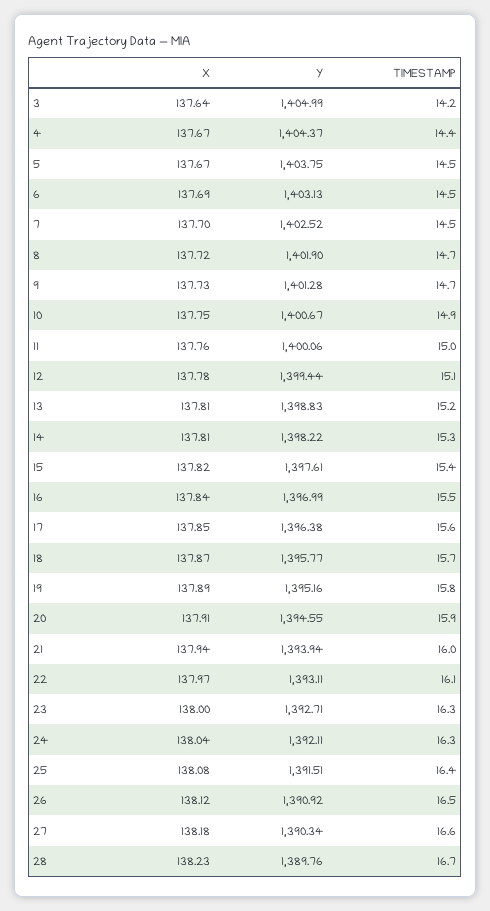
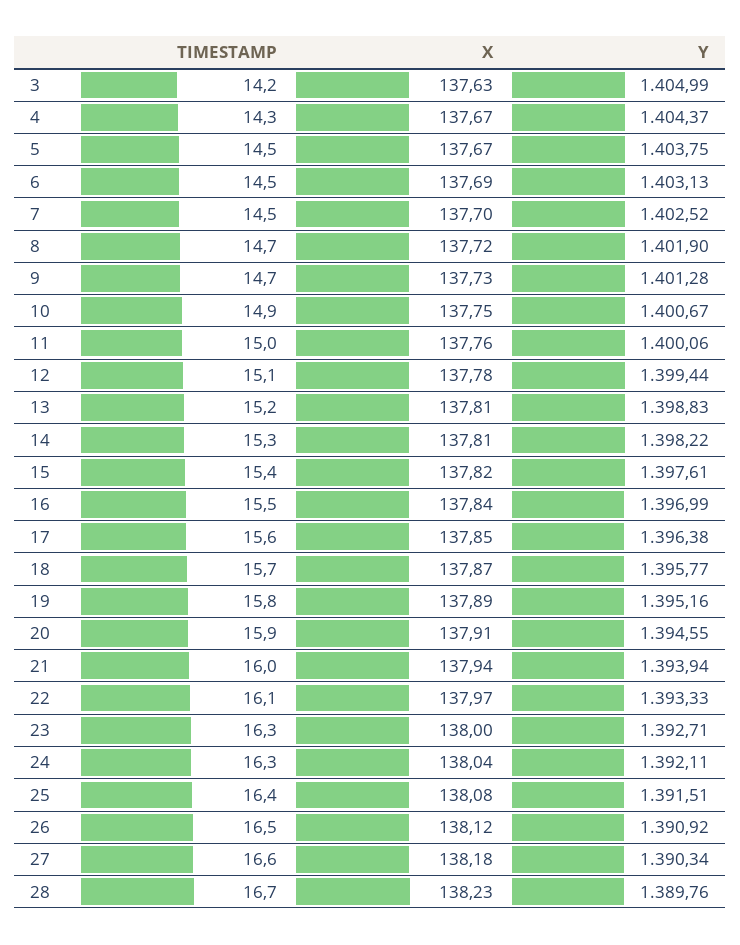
  {
    "X": {
-     "3": 137.64,
+     "3": 137.63,
      "4": 137.67,
      "5": 137.67,
      "6": 137.69,
      "7": 137.7,
      "8": 137.72,
      "9": 137.73,
      "10": 137.75,
      "11": 137.76,
      "12": 137.78,
      "13": 137.81,
      "14": 137.81,
      "15": 137.82,
      "16": 137.84,
      "17": 137.85,
      "18": 137.87,
      "19": 137.89,
      "20": 137.91,
      "21": 137.94,
      "22": 137.97,
      "23": 138,
      "24": 138.04,
      "25": 138.08,
      "26": 138.12,
      "27": 138.18,
      "28": 138.23
    },
    "Y": {
      "3": 1404.99,
      "4": 1404.37,
      "5": 1403.75,
      "6": 1403.13,
      "7": 1402.52,
      "8": 1401.9,
      "9": 1401.28,
      "10": 1400.67,
      "11": 1400.06,
      "12": 1399.44,
      "13": 1398.83,
      "14": 1398.22,
      "15": 1397.61,
      "16": 1396.99,
      "17": 1396.38,
      "18": 1395.77,
      "19": 1395.16,
      "20": 1394.55,
      "21": 1393.94,
-     "22": 1393.11,
+     "22": 1393.33,
      "23": 1392.71,
      "24": 1392.11,
      "25": 1391.51,
      "26": 1390.92,
      "27": 1390.34,
      "28": 1389.76
    },
    "TIMESTAMP": {
      "3": 14.2,
-     "4": 14.4,
+     "4": 14.3,
      "5": 14.5,
      "6": 14.5,
      "7": 14.5,
      "8": 14.7,
      "9": 14.7,
      "10": 14.9,
      "11": 15,
      "12": 15.1,
      "13": 15.2,
      "14": 15.3,
      "15": 15.4,
      "16": 15.5,
      "17": 15.6,
      "18": 15.7,
      "19": 15.8,
      "20": 15.9,
      "21": 16,
      "22": 16.1,
      "23": 16.3,
      "24": 16.3,
      "25": 16.4,
      "26": 16.5,
      "27": 16.6,
      "28": 16.7
    }
  }

